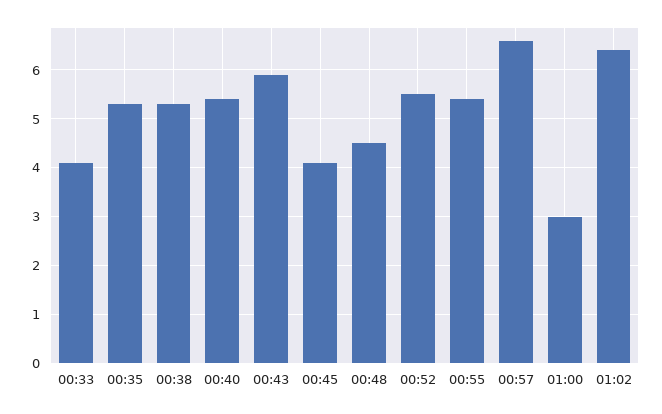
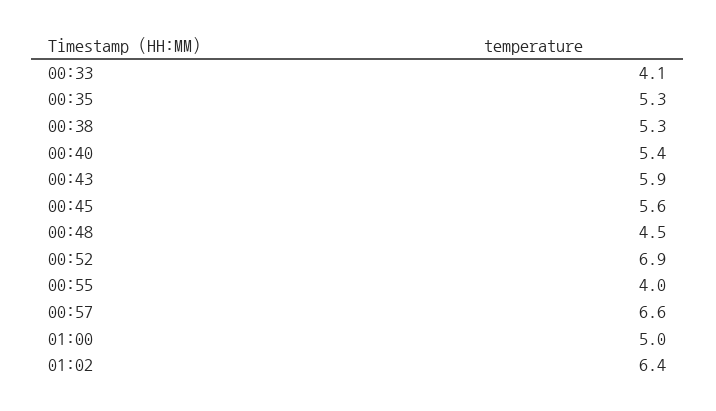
  {
    "00:33": 4.1,
    "00:35": 5.3,
    "00:38": 5.3,
    "00:40": 5.4,
    "00:43": 5.9,
-   "00:45": 4,
+   "00:45": 5.6,
    "00:48": 4.5,
-   "00:52": 5.5,
+   "00:52": 6.9,
-   "00:55": 5.5,
+   "00:55": 4,
    "00:57": 6.6,
-   "01:00": 3,
+   "01:00": 5,
    "01:02": 6.4
  }

